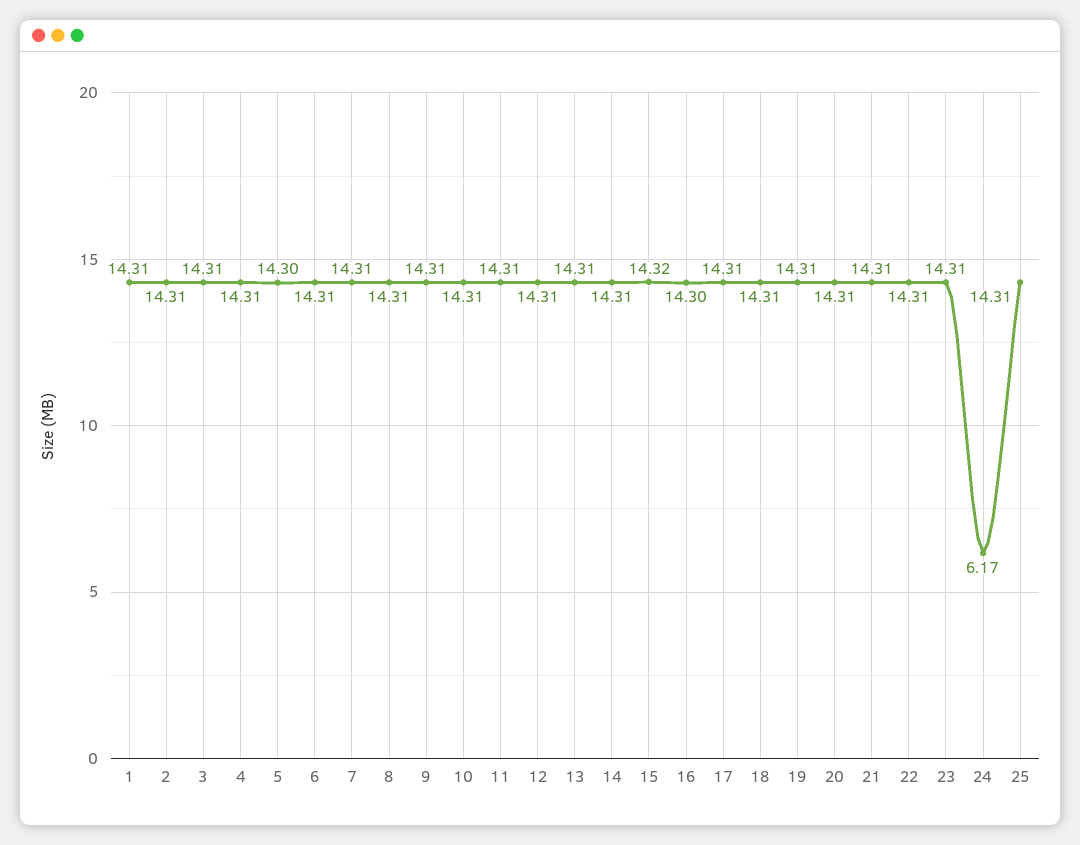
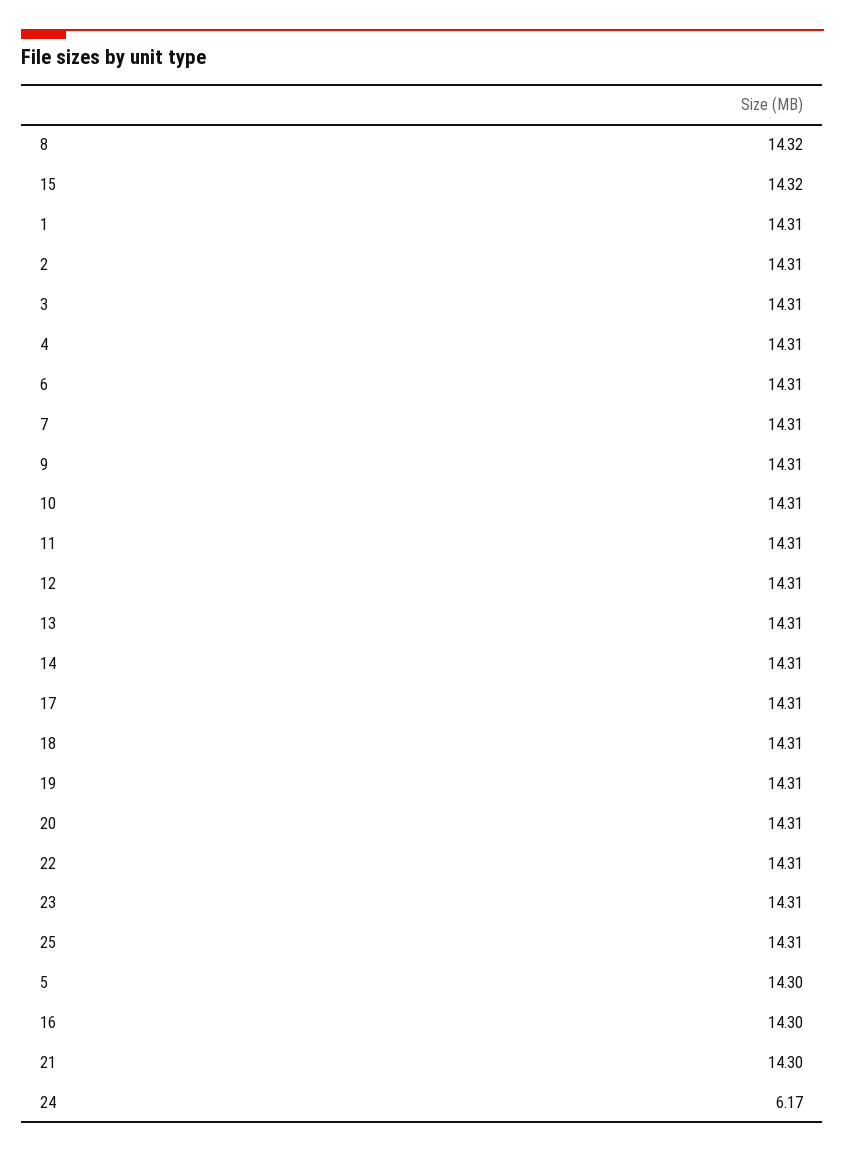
  {
    "1": 14.31,
    "2": 14.31,
    "3": 14.31,
    "4": 14.31,
    "5": 14.3,
    "6": 14.31,
    "7": 14.31,
-   "8": 14.31,
+   "8": 14.32,
    "9": 14.31,
    "10": 14.31,
    "11": 14.31,
    "12": 14.31,
    "13": 14.31,
    "14": 14.31,
    "15": 14.32,
    "16": 14.3,
    "17": 14.31,
    "18": 14.31,
    "19": 14.31,
    "20": 14.31,
-   "21": 14.31,
+   "21": 14.3,
    "22": 14.31,
    "23": 14.31,
    "24": 6.17,
    "25": 14.31
  }

